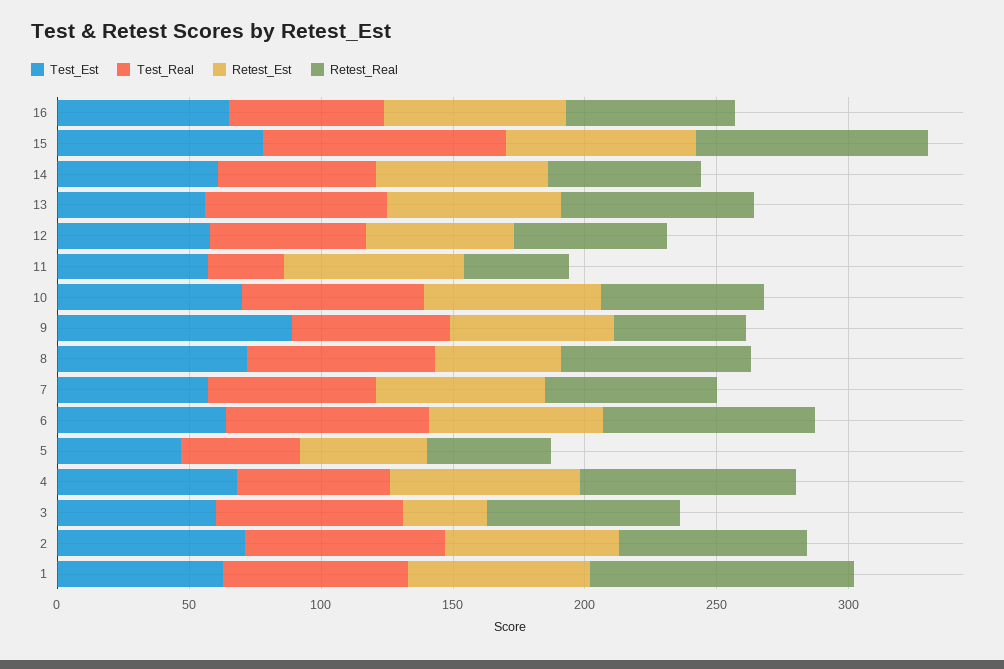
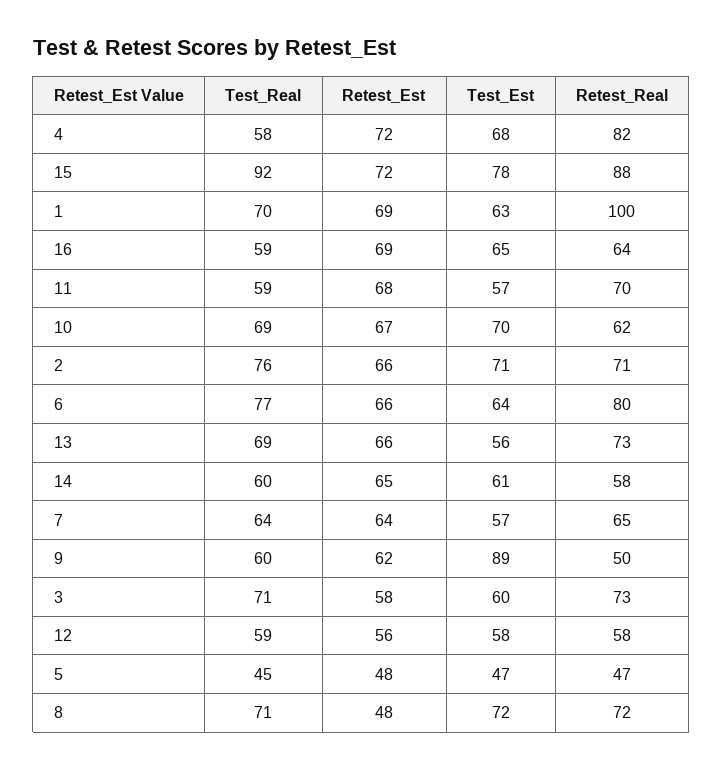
  {
    "Test_Est": {
      "16": 65,
      "15": 78,
      "14": 61,
      "13": 56,
      "12": 58,
      "11": 57,
      "10": 70,
      "9": 89,
      "8": 72,
      "7": 57,
      "6": 64,
      "5": 47,
      "4": 68,
      "3": 60,
      "2": 71,
      "1": 63
    },
    "Test_Real": {
      "16": 59,
      "15": 92,
      "14": 60,
      "13": 69,
      "12": 59,
-     "11": 30,
+     "11": 59,
      "10": 69,
      "9": 60,
      "8": 71,
      "7": 64,
      "6": 77,
      "5": 45,
      "4": 58,
      "3": 71,
      "2": 76,
      "1": 70
    },
    "Retest_Est": {
      "16": 69,
      "15": 72,
      "14": 65,
      "13": 66,
      "12": 56,
      "11": 68,
      "10": 67,
      "9": 62,
      "8": 48,
      "7": 64,
      "6": 66,
      "5": 48,
      "4": 72,
-     "3": 30,
+     "3": 58,
      "2": 66,
      "1": 69
    },
    "Retest_Real": {
      "16": 64,
      "15": 88,
      "14": 58,
      "13": 73,
      "12": 58,
-     "11": 40,
+     "11": 70,
      "10": 62,
      "9": 50,
      "8": 72,
      "7": 65,
      "6": 80,
      "5": 47,
      "4": 82,
      "3": 73,
      "2": 71,
      "1": 100
    }
  }

